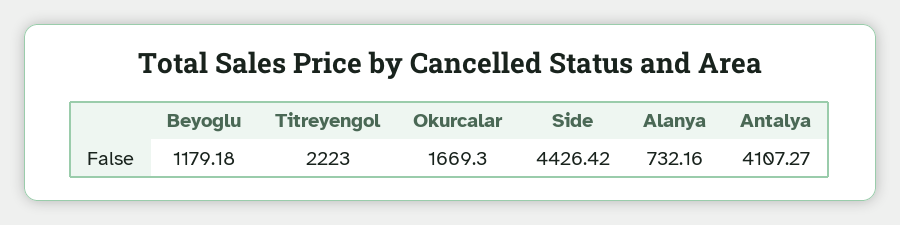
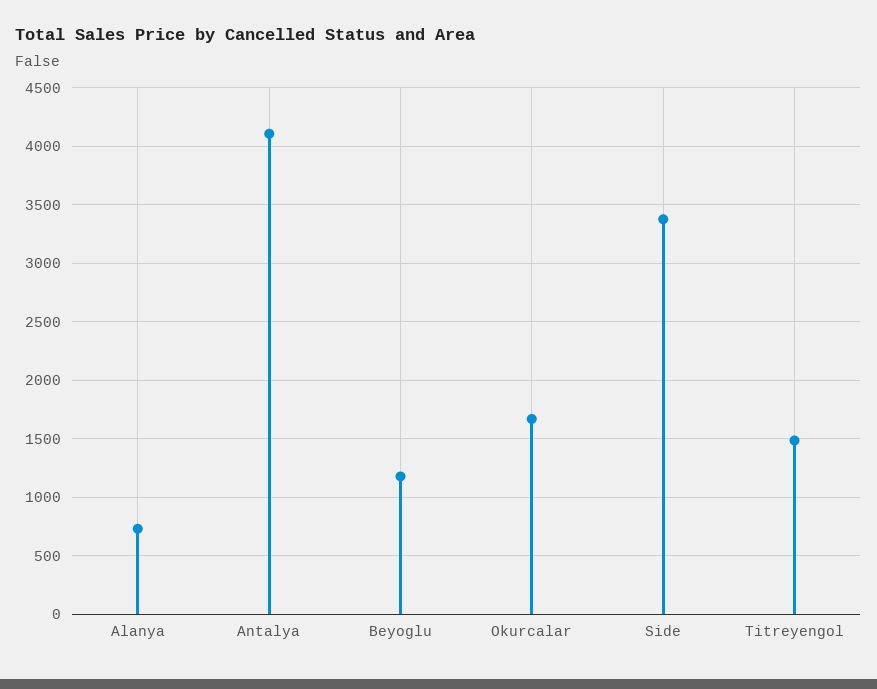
  {
    "Beyoglu": 1179.18,
-   "Titreyengol": 2223,
+   "Titreyengol": 1500,
    "Okurcalar": 1669.3,
-   "Side": 4426.42,
+   "Side": 3400,
    "Alanya": 732.16,
    "Antalya": 4107.27
  }

